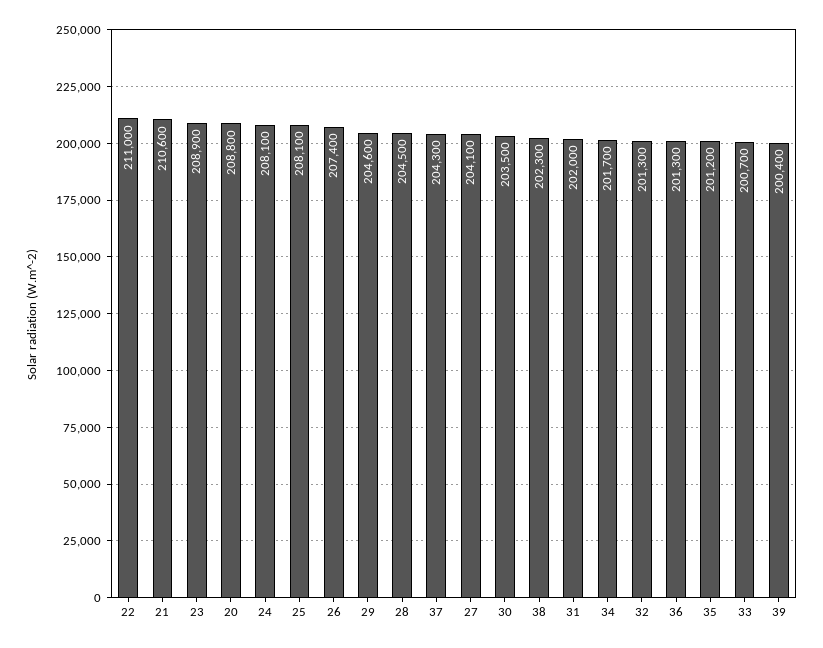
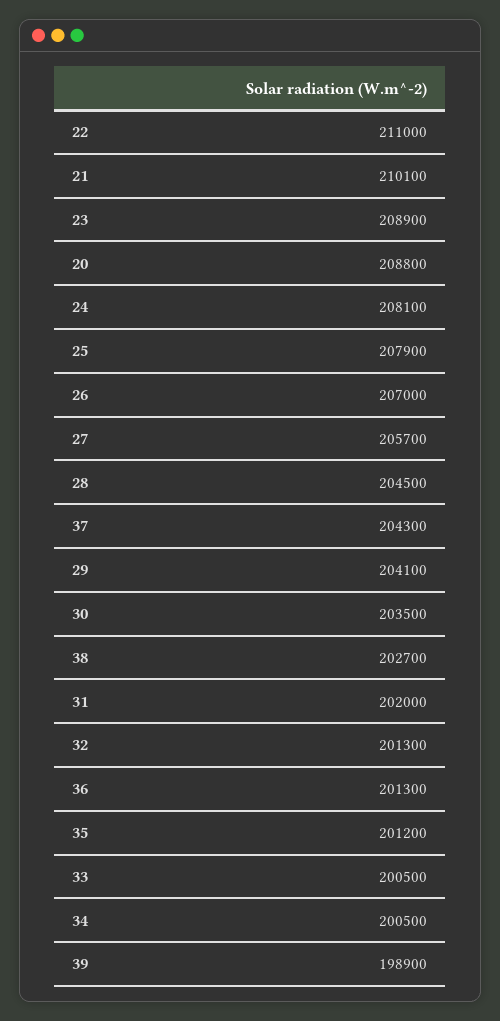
  {
    "22": 211000,
-   "21": 210600,
+   "21": 210100,
    "23": 208900,
    "20": 208800,
    "24": 208100,
-   "25": 208100,
+   "25": 207900,
-   "26": 207400,
+   "26": 207000,
-   "29": 204600,
+   "29": 204100,
    "28": 204500,
    "37": 204300,
-   "27": 204100,
+   "27": 205700,
    "30": 203500,
-   "38": 202300,
+   "38": 202700,
    "31": 202000,
-   "34": 201700,
+   "34": 200500,
    "32": 201300,
    "36": 201300,
    "35": 201200,
-   "33": 200700,
+   "33": 200500,
-   "39": 200400
+   "39": 198900
  }

